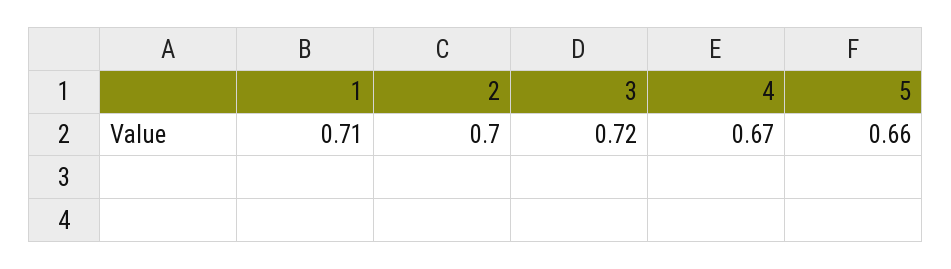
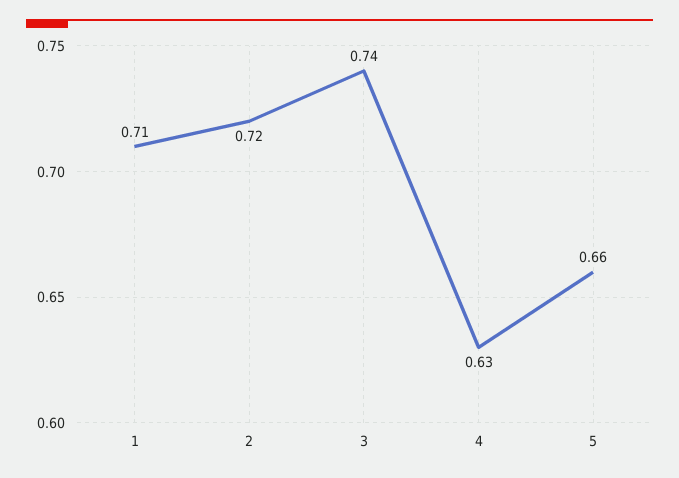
  {
    "1": 0.71,
-   "2": 0.7,
+   "2": 0.72,
-   "3": 0.72,
+   "3": 0.74,
-   "4": 0.67,
+   "4": 0.63,
    "5": 0.66
  }

